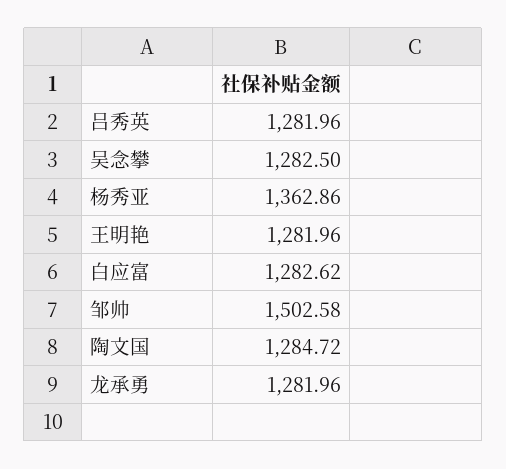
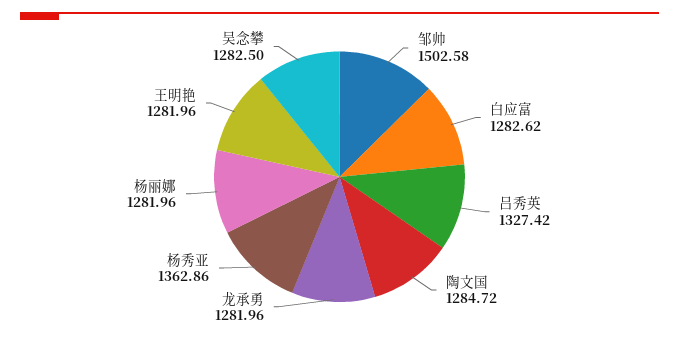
  {
-   "吕秀英": 1281.96,
+   "吕秀英": 1327.42,
    "吴念攀": 1282.5,
    "杨秀亚": 1362.86,
    "王明艳": 1281.96,
    "白应富": 1282.62,
    "邹帅": 1502.58,
    "陶文国": 1284.72,
-   "龙承勇": 1281.96
+   "龙承勇": 1281.96,
+   "杨丽娜": 1281.96
  }

